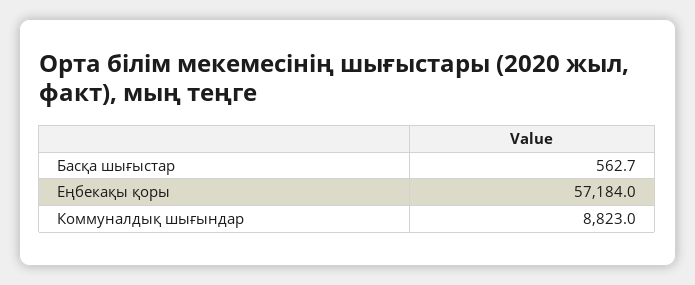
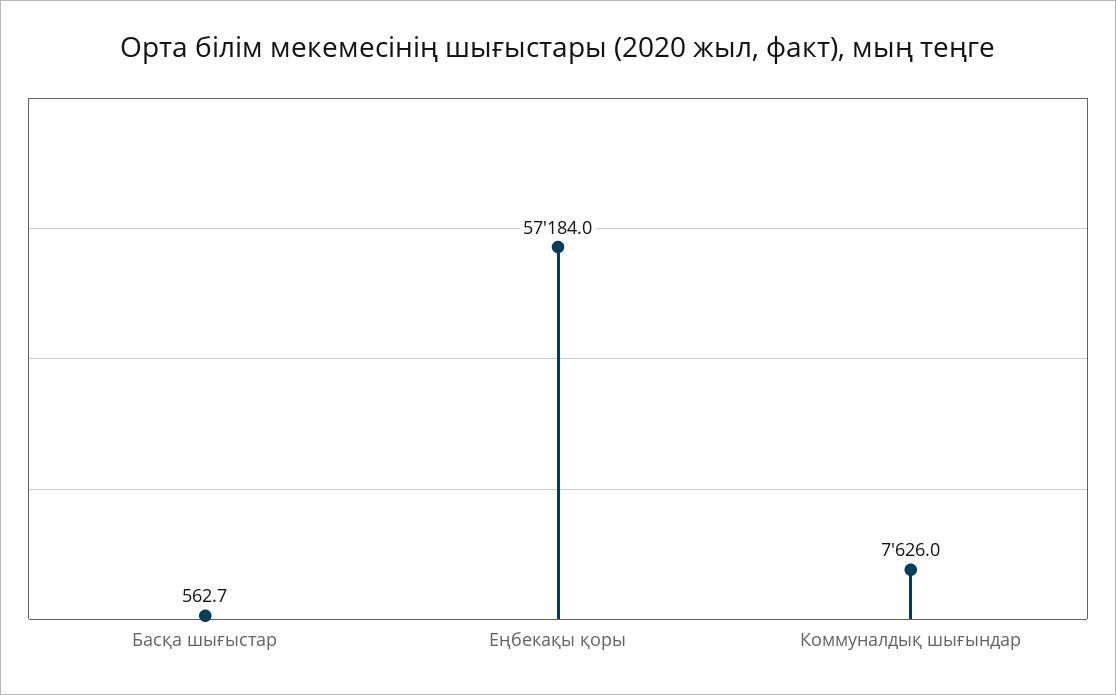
  {
    "Басқа шығыстар": 562.7,
    "Еңбекақы қоры": 57184,
-   "Коммуналдық шығындар": 8823
+   "Коммуналдық шығындар": 7626
  }

